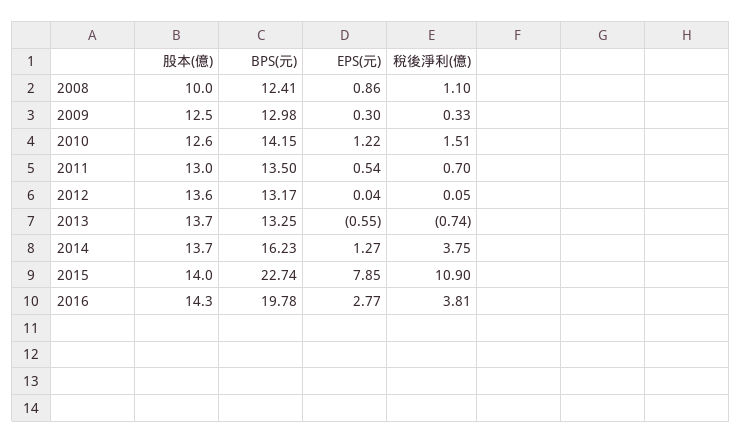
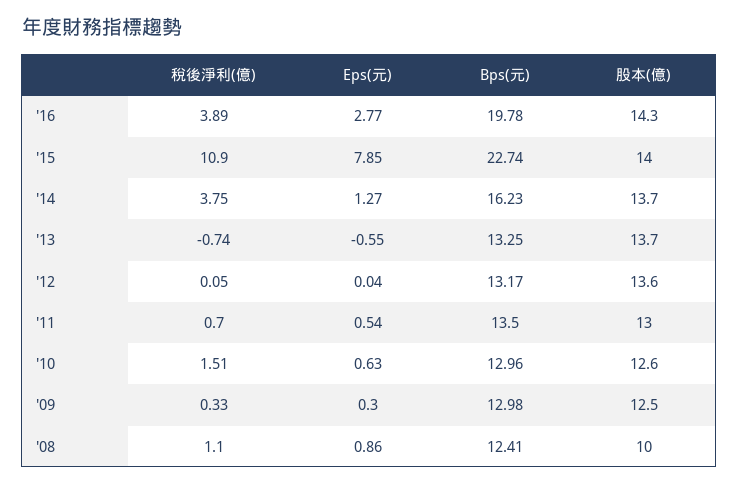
  {
    "股本(億)": {
      "2008": 10,
      "2009": 12.5,
      "2010": 12.6,
      "2011": 13,
      "2012": 13.6,
      "2013": 13.7,
      "2014": 13.7,
      "2015": 14,
      "2016": 14.3
    },
    "BPS(元)": {
      "2008": 12.41,
      "2009": 12.98,
-     "2010": 14.15,
+     "2010": 12.96,
      "2011": 13.5,
      "2012": 13.17,
      "2013": 13.25,
      "2014": 16.23,
      "2015": 22.74,
      "2016": 19.78
    },
    "EPS(元)": {
      "2008": 0.86,
      "2009": 0.3,
-     "2010": 1.22,
+     "2010": 0.63,
      "2011": 0.54,
      "2012": 0.04,
      "2013": -0.55,
      "2014": 1.27,
      "2015": 7.85,
      "2016": 2.77
    },
    "稅後淨利(億)": {
      "2008": 1.1,
      "2009": 0.33,
      "2010": 1.51,
      "2011": 0.7,
      "2012": 0.05,
      "2013": -0.74,
      "2014": 3.75,
      "2015": 10.9,
-     "2016": 3.81
+     "2016": 3.89
    }
  }

